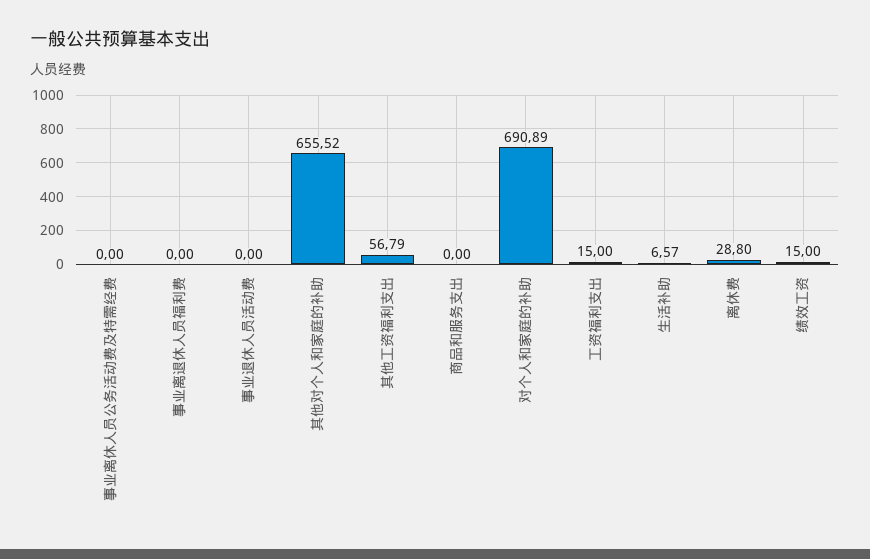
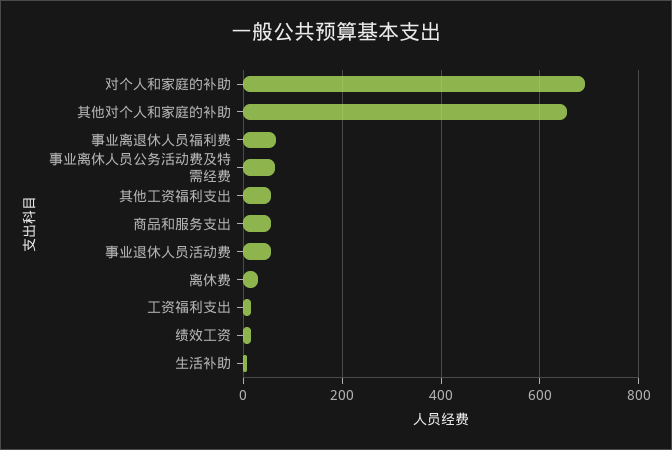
  {
-   "事业离休人员公务活动费及特需经费": 0,
+   "事业离休人员公务活动费及特需经费": 60,
-   "事业离退休人员福利费": 0,
+   "事业离退休人员福利费": 60,
-   "事业退休人员活动费": 0,
+   "事业退休人员活动费": 60,
    "其他对个人和家庭的补助": 655.52,
    "其他工资福利支出": 56.79,
-   "商品和服务支出": 0,
+   "商品和服务支出": 60,
    "对个人和家庭的补助": 690.89,
    "工资福利支出": 15,
    "生活补助": 6.57,
    "离休费": 28.8,
    "绩效工资": 15
  }

